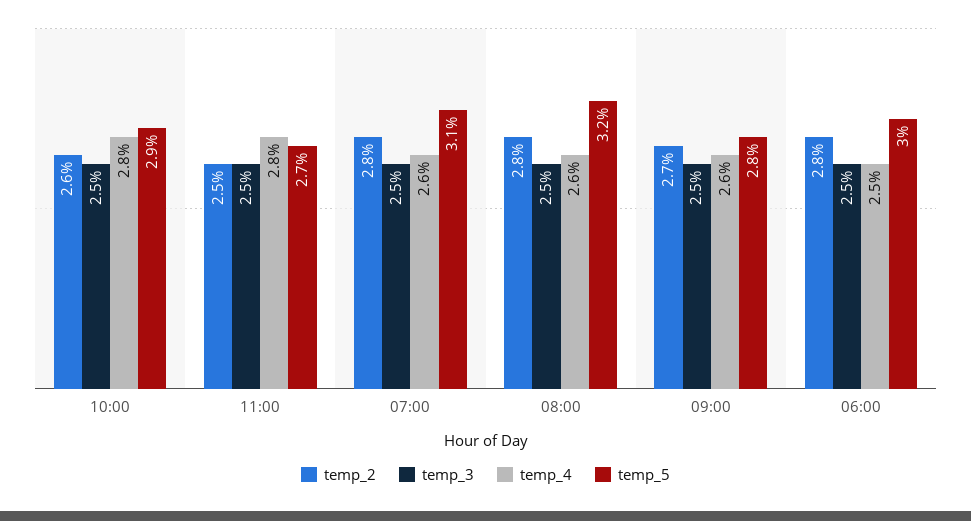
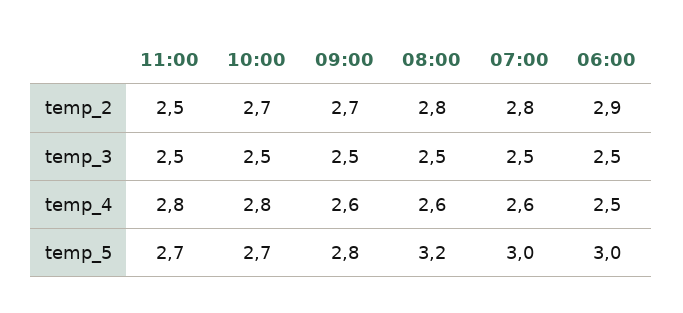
  {
    "temp_2": {
-     "10:00": 2.6,
+     "10:00": 2.7,
      "11:00": 2.5,
      "07:00": 2.8,
      "08:00": 2.8,
      "09:00": 2.7,
-     "06:00": 2.8
+     "06:00": 2.9
    },
    "temp_3": {
      "10:00": 2.5,
      "11:00": 2.5,
      "07:00": 2.5,
      "08:00": 2.5,
      "09:00": 2.5,
      "06:00": 2.5
    },
    "temp_4": {
      "10:00": 2.8,
      "11:00": 2.8,
      "07:00": 2.6,
      "08:00": 2.6,
      "09:00": 2.6,
      "06:00": 2.5
    },
    "temp_5": {
-     "10:00": 2.9,
+     "10:00": 2.7,
      "11:00": 2.7,
-     "07:00": 3.1,
+     "07:00": 3,
      "08:00": 3.2,
      "09:00": 2.8,
      "06:00": 3
    }
  }

